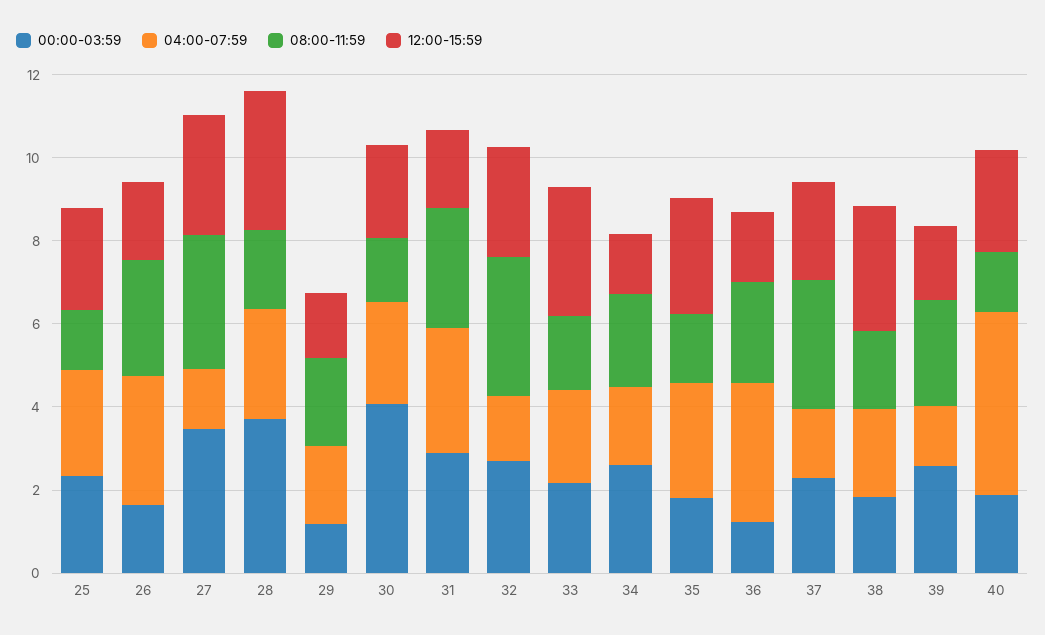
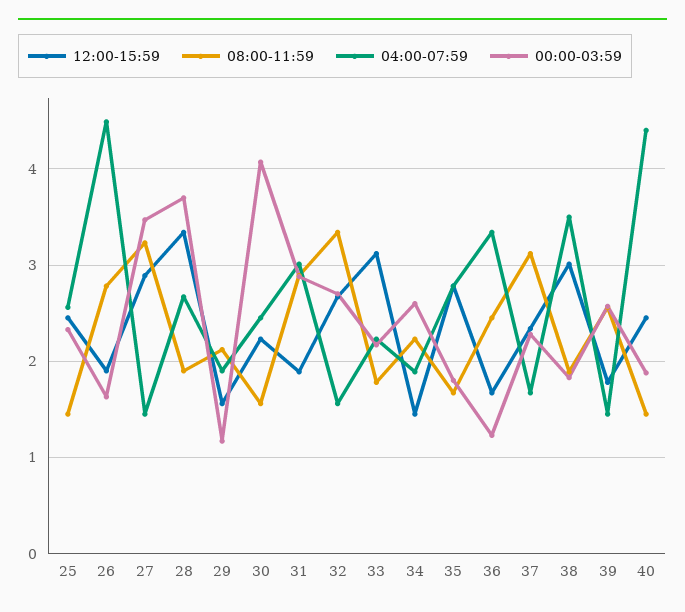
  {
    "00:00-03:59": {
      "25": 2.3,
      "26": 1.6,
      "27": 3.5,
      "28": 3.7,
      "29": 1.2,
      "30": 4.1,
      "31": 2.9,
      "32": 2.7,
      "33": 2.2,
      "34": 2.6,
      "35": 1.8,
      "36": 1.2,
      "37": 2.3,
      "38": 1.8,
      "39": 2.6,
      "40": 1.9
    },
    "04:00-07:59": {
      "25": 2.6,
-     "26": 3,
+     "26": 4.5,
      "27": 1.5,
      "28": 2.7,
      "29": 1.9,
      "30": 2.5,
      "31": 3,
      "32": 1.6,
      "33": 2.2,
      "34": 1.9,
      "35": 2.8,
      "36": 3.3,
      "37": 1.7,
-     "38": 2,
+     "38": 3.5,
      "39": 1.5,
      "40": 4.4
    },
    "08:00-11:59": {
      "25": 1.5,
      "26": 2.8,
      "27": 3.2,
      "28": 1.9,
      "29": 2.1,
      "30": 1.6,
      "31": 2.9,
      "32": 3.3,
      "33": 1.8,
      "34": 2.2,
      "35": 1.7,
      "36": 2.5,
      "37": 3.1,
      "38": 1.9,
      "39": 2.6,
      "40": 1.5
    },
    "12:00-15:59": {
      "25": 2.5,
      "26": 1.9,
      "27": 2.9,
      "28": 3.3,
      "29": 1.6,
      "30": 2.2,
      "31": 1.9,
      "32": 2.7,
      "33": 3.1,
      "34": 1.5,
      "35": 2.8,
      "36": 1.7,
      "37": 2.3,
      "38": 3,
      "39": 1.8,
      "40": 2.5
    }
  }

